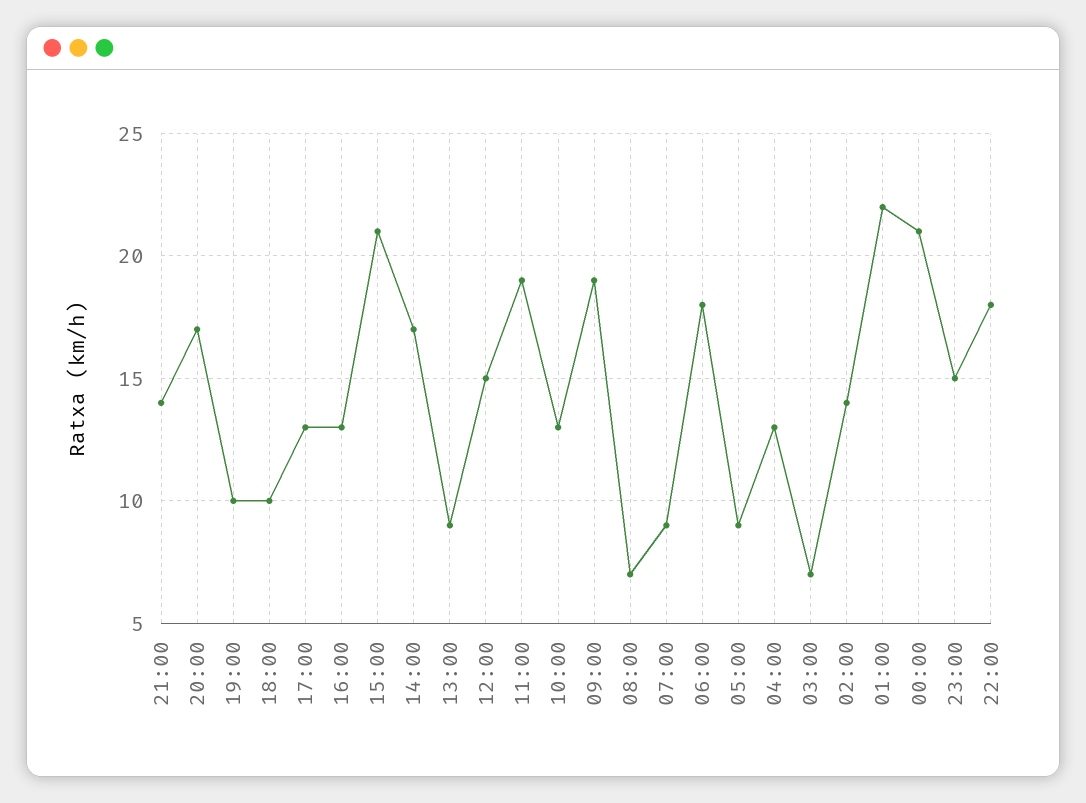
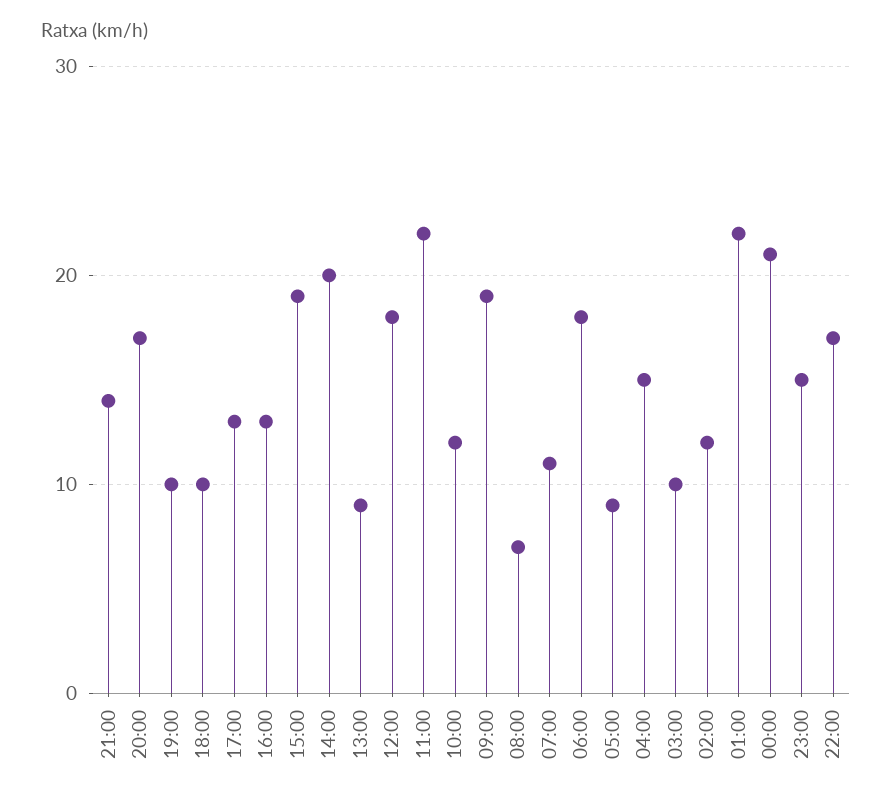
  {
    "21:00": 14,
    "20:00": 17,
    "19:00": 10,
    "18:00": 10,
    "17:00": 13,
    "16:00": 13,
-   "15:00": 21,
+   "15:00": 19,
-   "14:00": 17,
+   "14:00": 20,
    "13:00": 9,
-   "12:00": 15,
+   "12:00": 18,
-   "11:00": 19,
+   "11:00": 22,
-   "10:00": 13,
+   "10:00": 12,
    "09:00": 19,
    "08:00": 7,
-   "07:00": 9,
+   "07:00": 11,
    "06:00": 18,
    "05:00": 9,
-   "04:00": 13,
+   "04:00": 15,
-   "03:00": 7,
+   "03:00": 10,
-   "02:00": 14,
+   "02:00": 12,
    "01:00": 22,
    "00:00": 21,
    "23:00": 15,
-   "22:00": 18
+   "22:00": 17
  }

